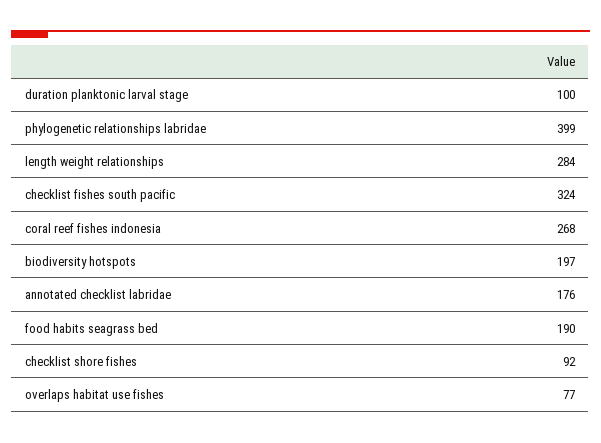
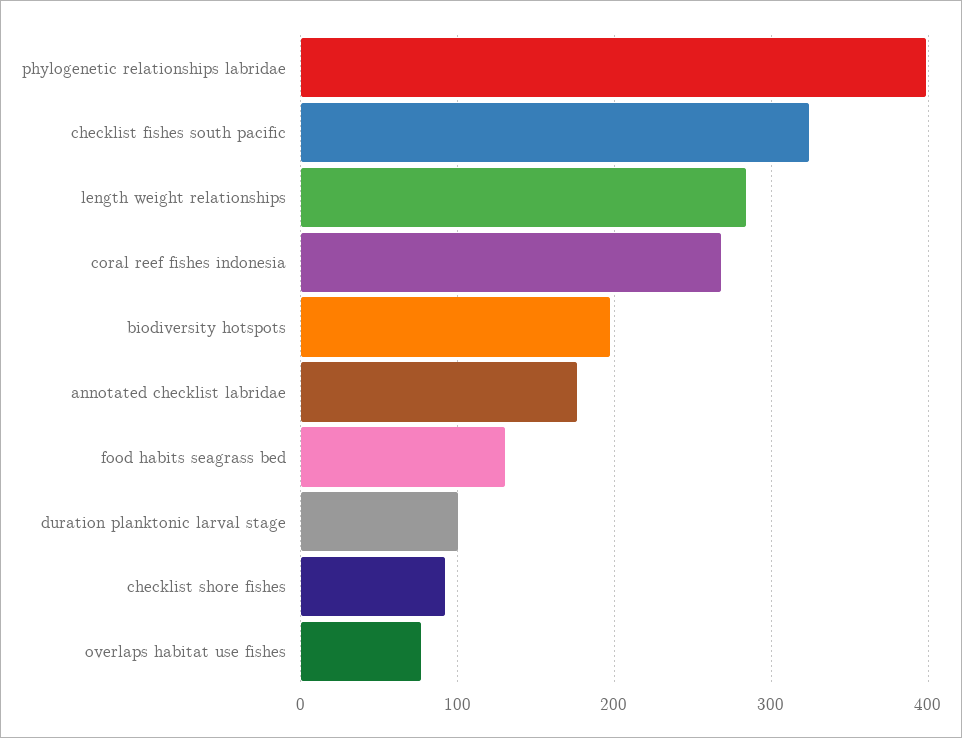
  {
    "duration planktonic larval stage": 100,
    "phylogenetic relationships labridae": 399,
    "length weight relationships": 284,
    "checklist fishes south pacific": 324,
    "coral reef fishes indonesia": 268,
    "biodiversity hotspots": 197,
    "annotated checklist labridae": 176,
-   "food habits seagrass bed": 190,
+   "food habits seagrass bed": 130,
    "checklist shore fishes": 92,
    "overlaps habitat use fishes": 77
  }

